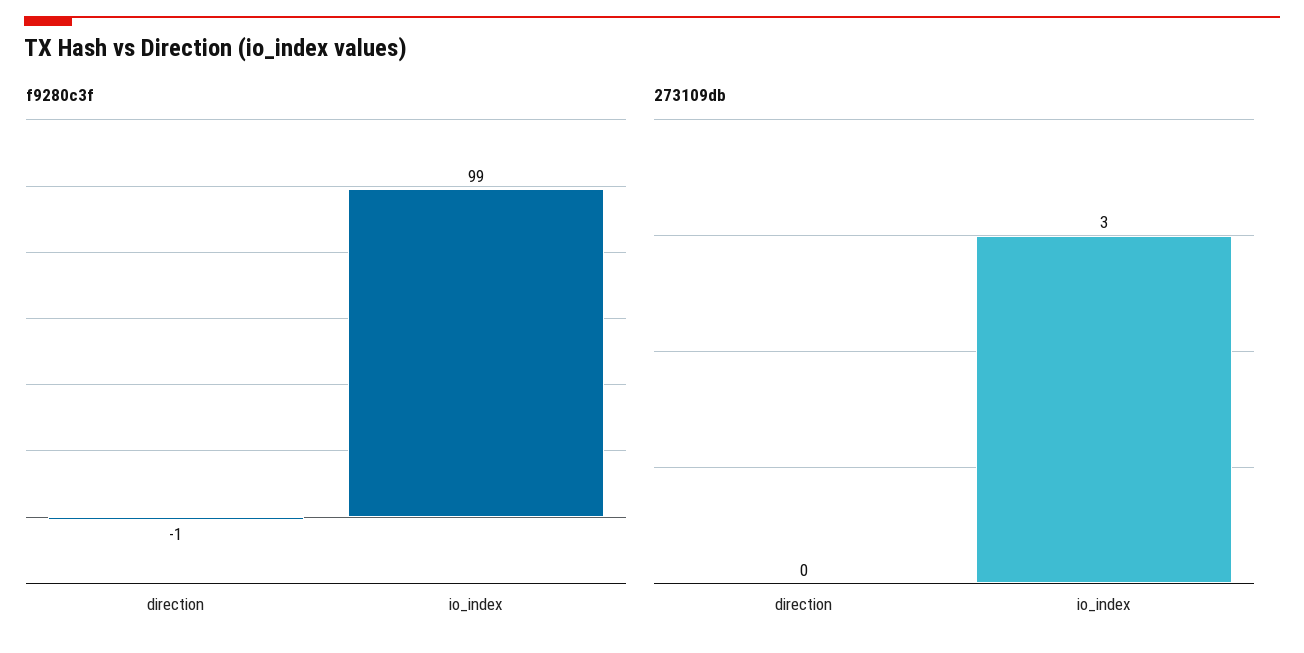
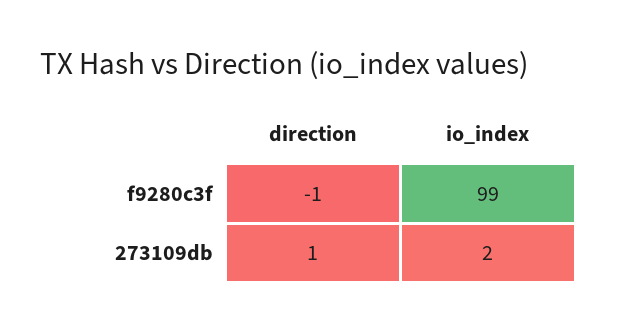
  {
    "f9280c3f": {
      "direction": -1,
      "io_index": 99
    },
    "273109db": {
-     "direction": 0,
+     "direction": 1,
-     "io_index": 3
+     "io_index": 2
    }
  }

